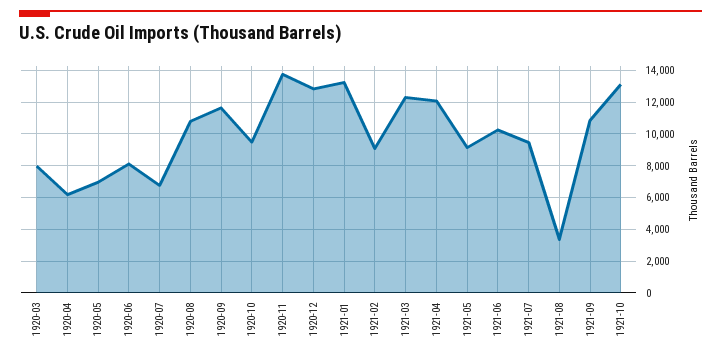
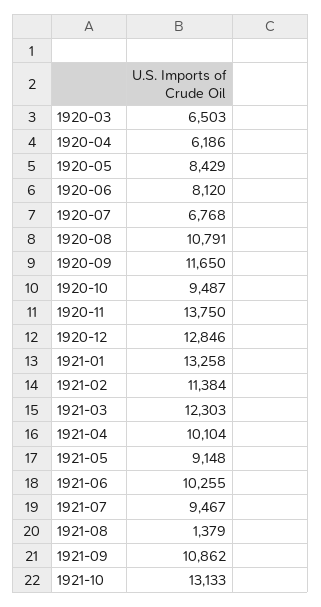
  {
-   "1920-03": 8000,
+   "1920-03": 6503,
    "1920-04": 6186,
-   "1920-05": 7000,
+   "1920-05": 8429,
    "1920-06": 8120,
    "1920-07": 6768,
    "1920-08": 10791,
    "1920-09": 11650,
    "1920-10": 9487,
    "1920-11": 13750,
    "1920-12": 12846,
    "1921-01": 13258,
-   "1921-02": 9000,
+   "1921-02": 11384,
    "1921-03": 12303,
-   "1921-04": 12000,
+   "1921-04": 10104,
    "1921-05": 9148,
    "1921-06": 10255,
    "1921-07": 9467,
-   "1921-08": 3500,
+   "1921-08": 1379,
    "1921-09": 10862,
    "1921-10": 13133
  }

